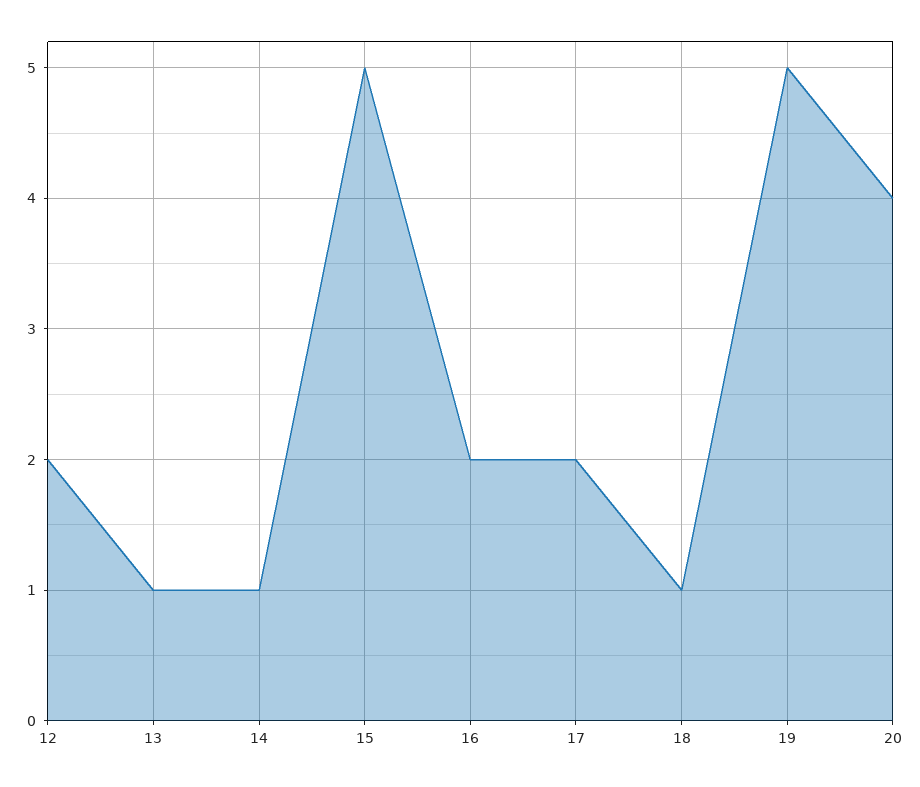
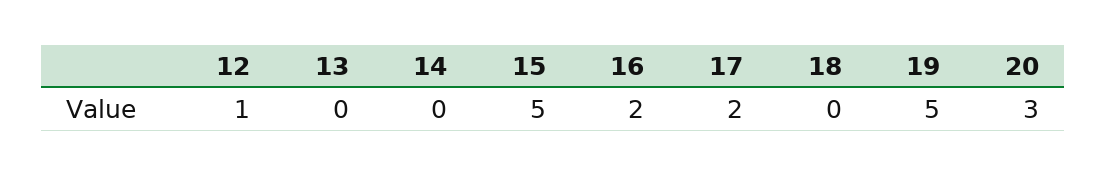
  {
-   "12": 2,
+   "12": 1,
-   "13": 1,
+   "13": 0,
-   "14": 1,
+   "14": 0,
    "15": 5,
    "16": 2,
    "17": 2,
-   "18": 1,
+   "18": 0,
    "19": 5,
-   "20": 4
+   "20": 3
  }

